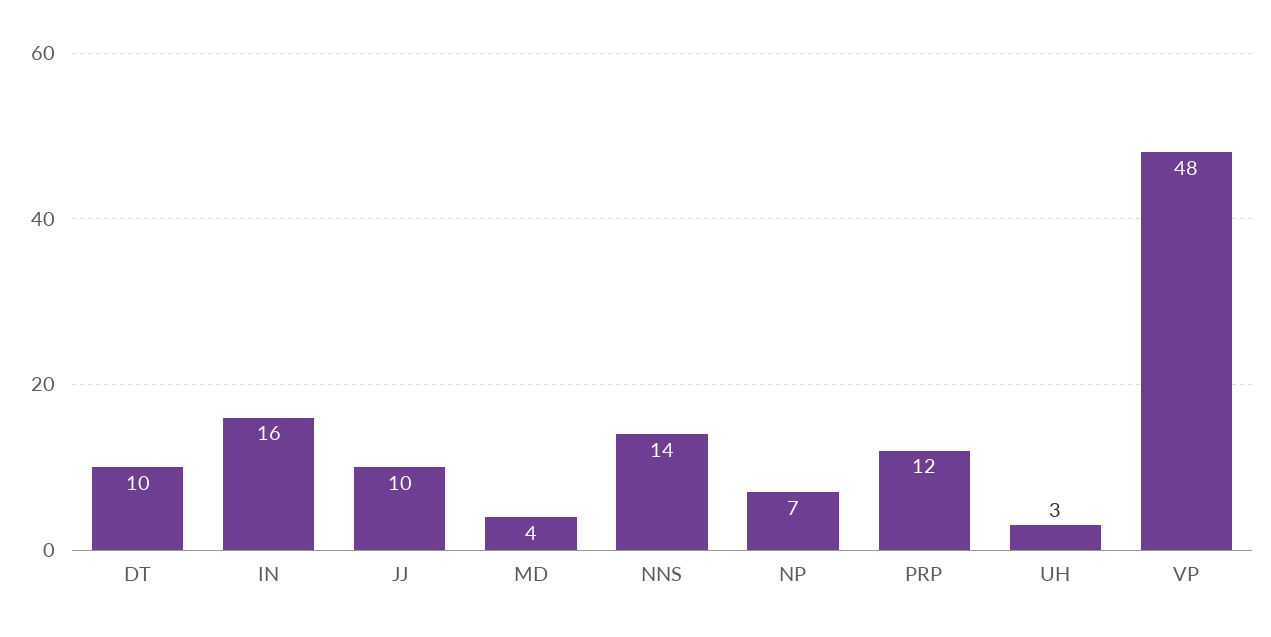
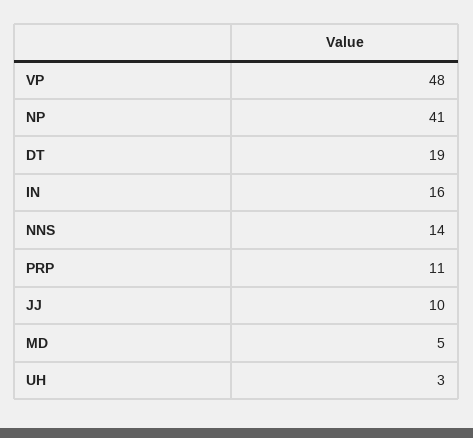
  {
-   "DT": 10,
+   "DT": 19,
    "IN": 16,
    "JJ": 10,
-   "MD": 4,
+   "MD": 5,
    "NNS": 14,
-   "NP": 7,
+   "NP": 41,
-   "PRP": 12,
+   "PRP": 11,
    "UH": 3,
    "VP": 48
  }

